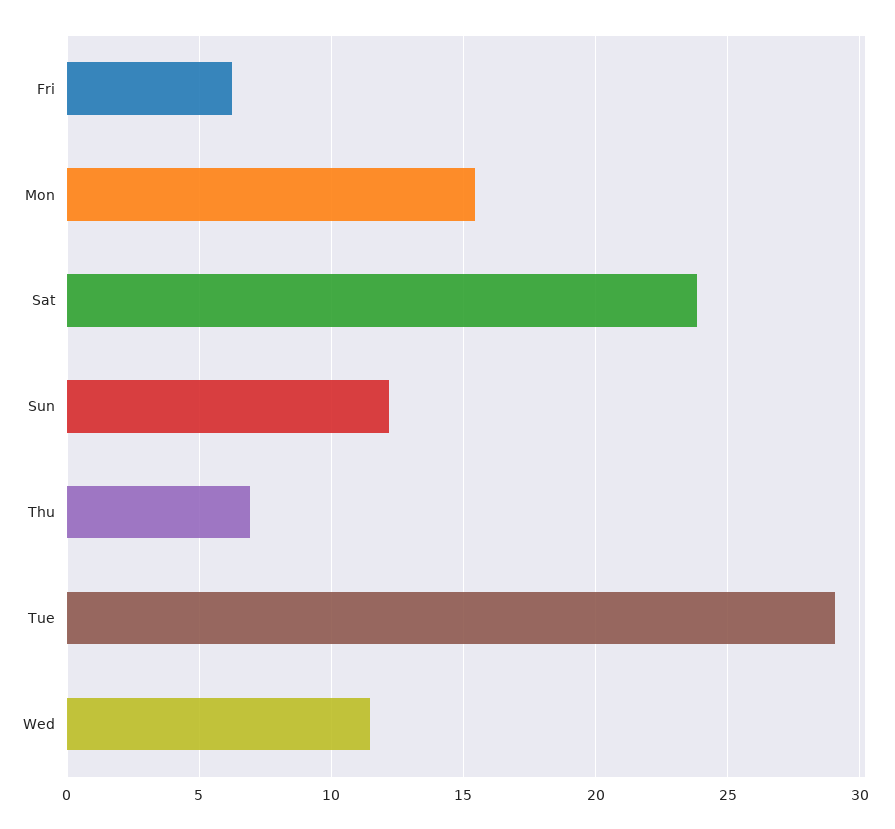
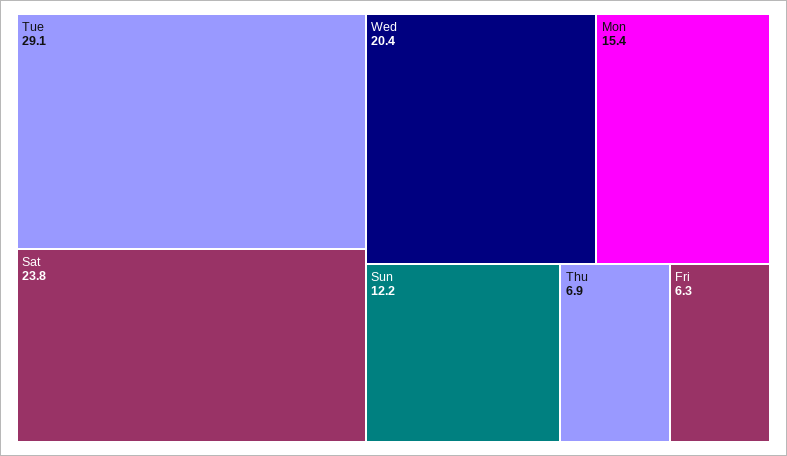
  {
    "Fri": 6.3,
    "Mon": 15.4,
    "Sat": 23.8,
    "Sun": 12.2,
    "Thu": 6.9,
    "Tue": 29.1,
-   "Wed": 11.5
+   "Wed": 20.4
  }

